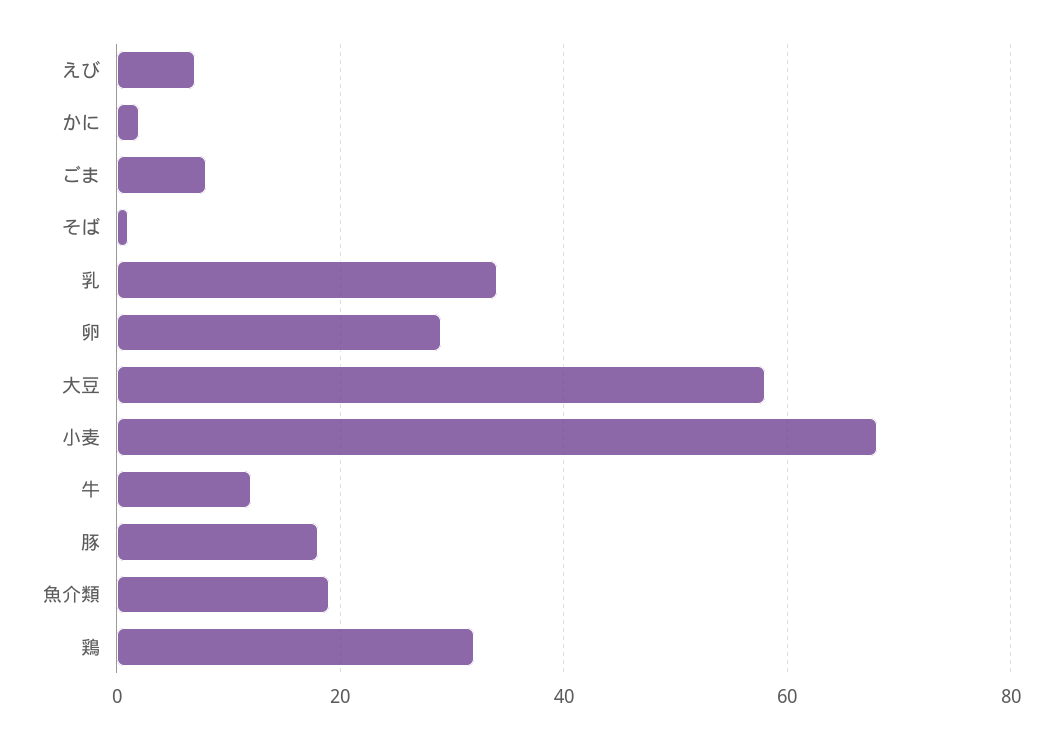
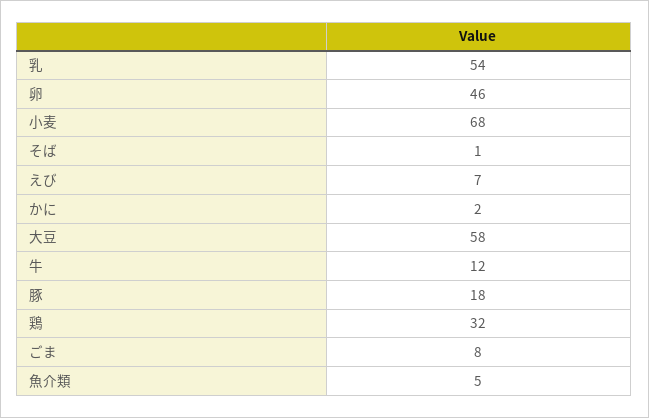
  {
    "えび": 7,
    "かに": 2,
    "ごま": 8,
    "そば": 1,
-   "乳": 35,
+   "乳": 54,
-   "卵": 30,
+   "卵": 46,
    "大豆": 58,
    "小麦": 68,
    "牛": 12,
    "豚": 18,
-   "魚介類": 20,
+   "魚介類": 5,
    "鶏": 32
  }

